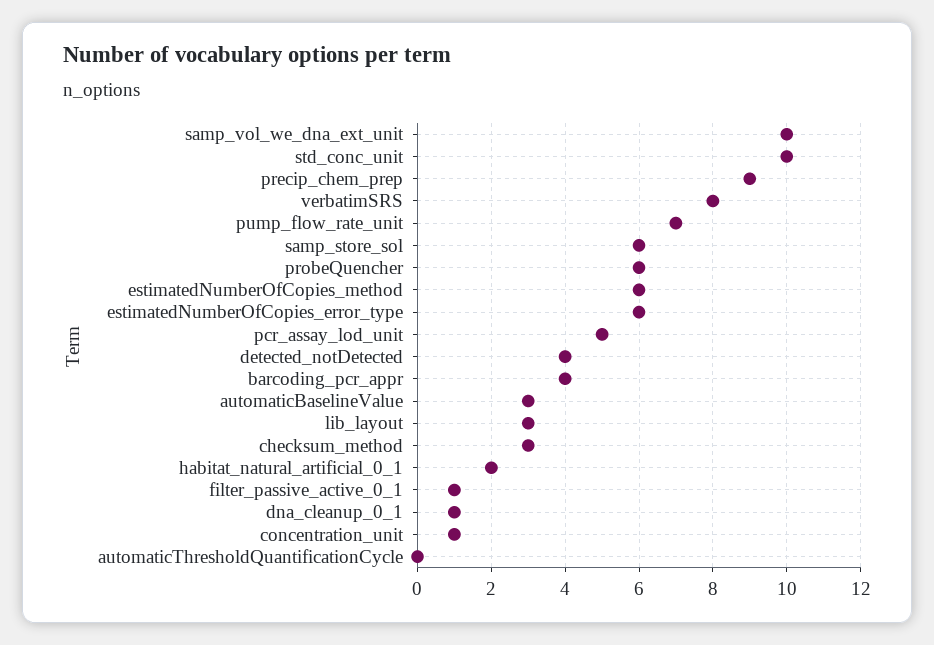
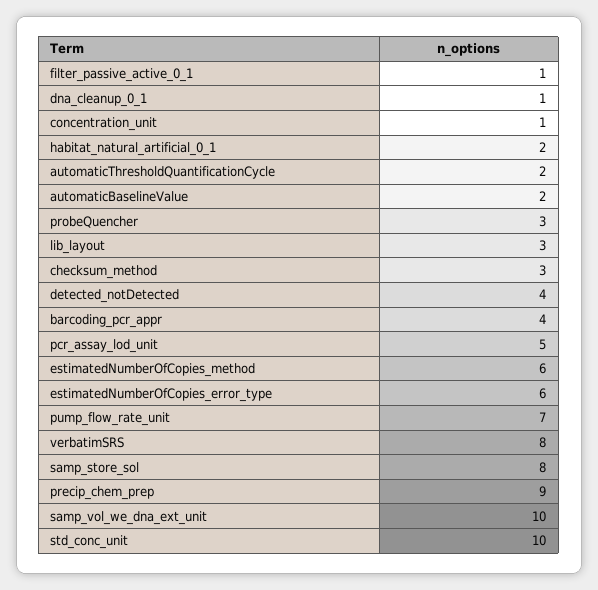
  {
    "samp_vol_we_dna_ext_unit": 10,
    "std_conc_unit": 10,
    "precip_chem_prep": 9,
    "verbatimSRS": 8,
    "pump_flow_rate_unit": 7,
-   "samp_store_sol": 6,
+   "samp_store_sol": 8,
-   "probeQuencher": 6,
+   "probeQuencher": 3,
    "estimatedNumberOfCopies_method": 6,
    "estimatedNumberOfCopies_error_type": 6,
    "pcr_assay_lod_unit": 5,
    "detected_notDetected": 4,
    "barcoding_pcr_appr": 4,
-   "automaticBaselineValue": 3,
+   "automaticBaselineValue": 2,
    "lib_layout": 3,
    "checksum_method": 3,
    "habitat_natural_artificial_0_1": 2,
    "filter_passive_active_0_1": 1,
    "dna_cleanup_0_1": 1,
    "concentration_unit": 1,
-   "automaticThresholdQuantificationCycle": 0
+   "automaticThresholdQuantificationCycle": 2
  }

